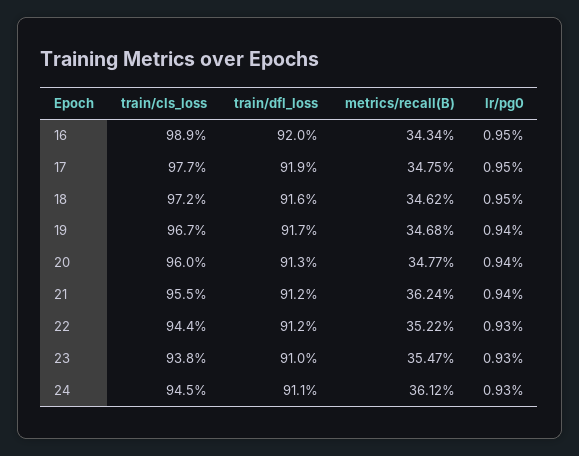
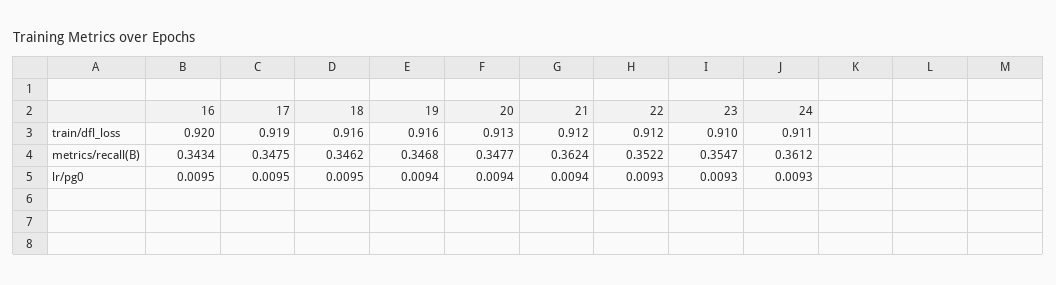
  {
-   "train/cls_loss": {
-     "16": 0.989,
-     "17": 0.977,
-     "18": 0.972,
-     "19": 0.967,
-     "20": 0.96,
-     "21": 0.955,
-     "22": 0.944,
-     "23": 0.938,
-     "24": 0.945
-   },
    "train/dfl_loss": {
      "16": 0.92,
      "17": 0.919,
      "18": 0.916,
-     "19": 0.917,
+     "19": 0.916,
      "20": 0.913,
      "21": 0.912,
      "22": 0.912,
      "23": 0.91,
      "24": 0.911
    },
    "metrics/recall(B)": {
      "16": 0.3434,
      "17": 0.3475,
      "18": 0.3462,
      "19": 0.3468,
      "20": 0.3477,
      "21": 0.3624,
      "22": 0.3522,
      "23": 0.3547,
      "24": 0.3612
    },
    "lr/pg0": {
      "16": 0.0095,
      "17": 0.0095,
      "18": 0.0095,
      "19": 0.0094,
      "20": 0.0094,
      "21": 0.0094,
      "22": 0.0093,
      "23": 0.0093,
      "24": 0.0093
    }
  }

